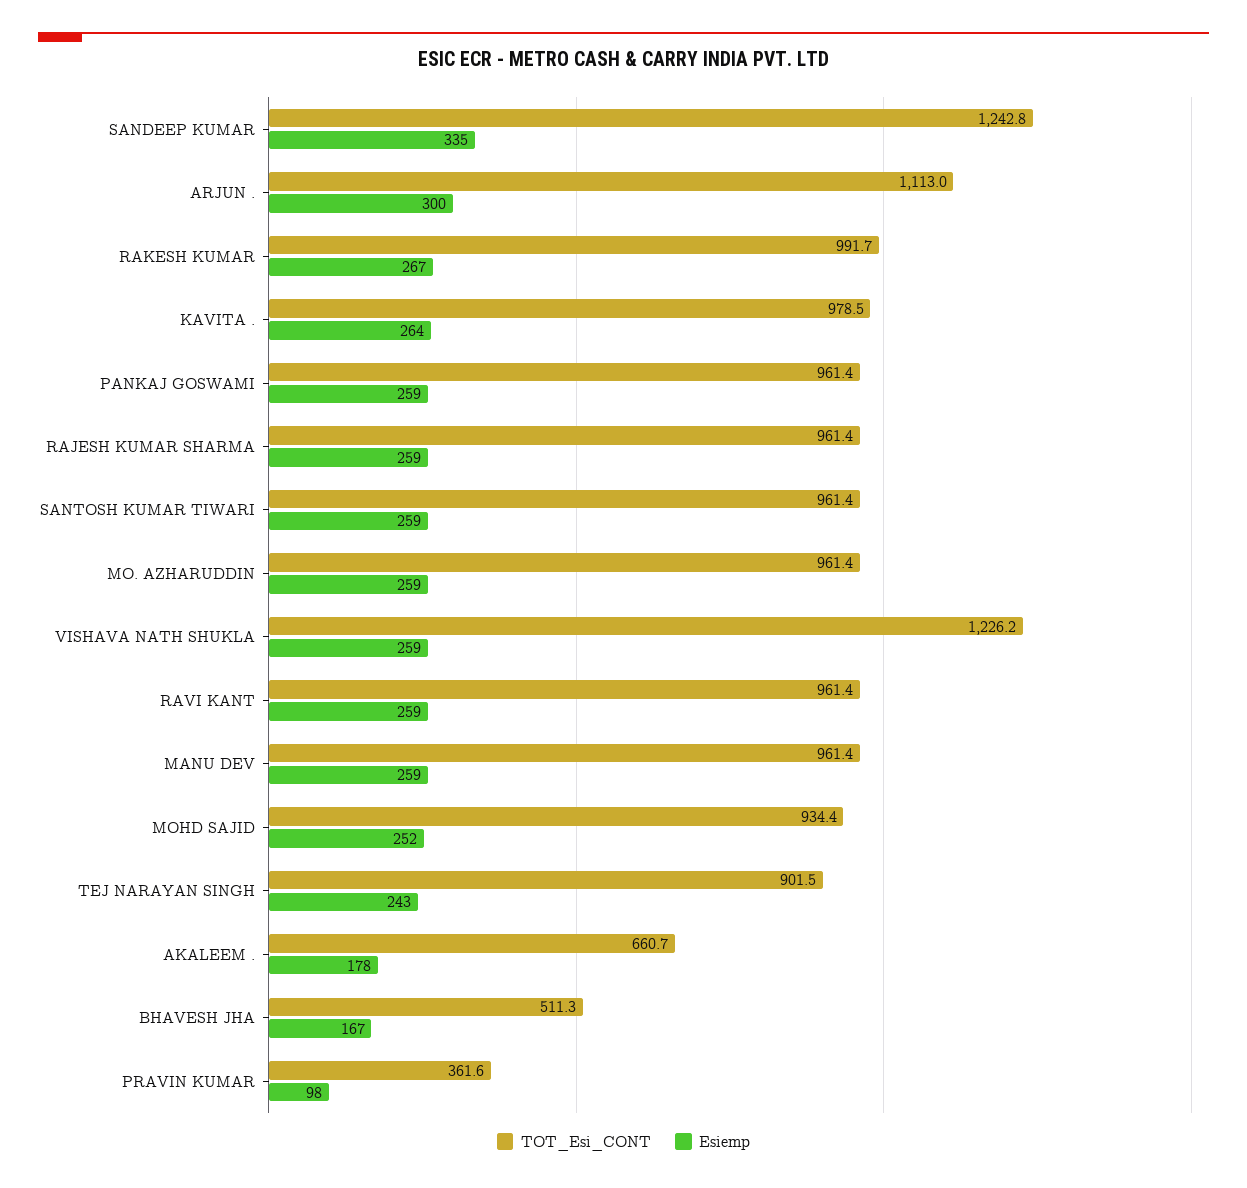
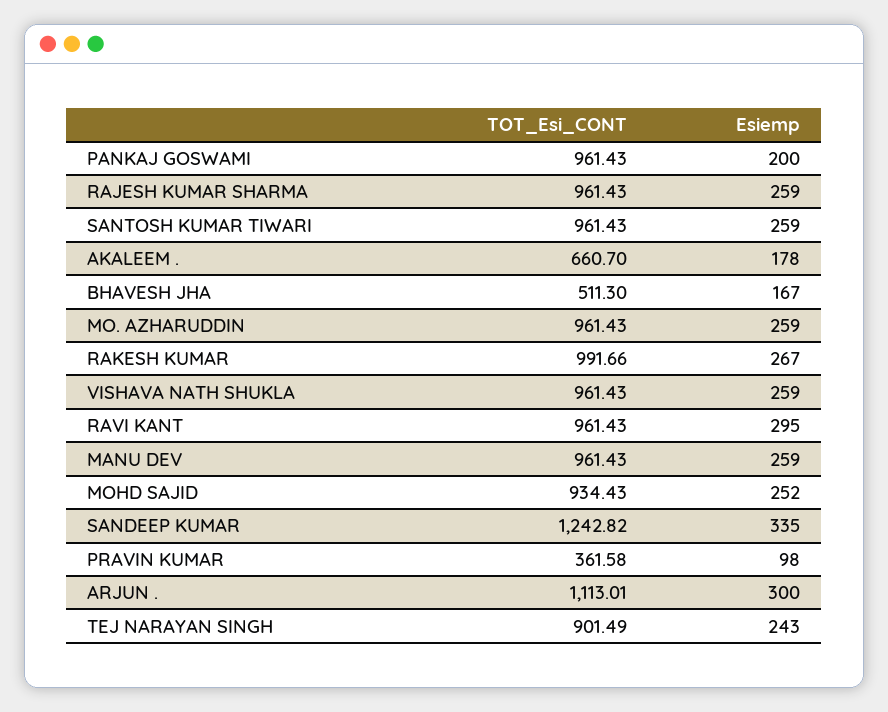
  {
    "TOT_Esi_CONT": {
      "SANDEEP KUMAR": 1242.82,
      "ARJUN .": 1113.01,
      "RAKESH KUMAR": 991.66,
-     "KAVITA .": 978.5,
      "PANKAJ GOSWAMI": 961.43,
      "RAJESH KUMAR SHARMA": 961.43,
      "SANTOSH KUMAR TIWARI": 961.43,
      "MO. AZHARUDDIN": 961.43,
-     "VISHAVA NATH SHUKLA": 1226.2,
+     "VISHAVA NATH SHUKLA": 961.43,
      "RAVI KANT": 961.43,
      "MANU DEV": 961.43,
      "MOHD SAJID": 934.43,
      "TEJ NARAYAN SINGH": 901.49,
      "AKALEEM .": 660.7,
      "BHAVESH JHA": 511.3,
      "PRAVIN KUMAR": 361.58
    },
    "Esiemp": {
      "SANDEEP KUMAR": 335,
      "ARJUN .": 300,
      "RAKESH KUMAR": 267,
-     "KAVITA .": 264,
-     "PANKAJ GOSWAMI": 259,
+     "PANKAJ GOSWAMI": 200,
      "RAJESH KUMAR SHARMA": 259,
      "SANTOSH KUMAR TIWARI": 259,
      "MO. AZHARUDDIN": 259,
      "VISHAVA NATH SHUKLA": 259,
-     "RAVI KANT": 259,
+     "RAVI KANT": 295,
      "MANU DEV": 259,
      "MOHD SAJID": 252,
      "TEJ NARAYAN SINGH": 243,
      "AKALEEM .": 178,
      "BHAVESH JHA": 167,
      "PRAVIN KUMAR": 98
    }
  }

